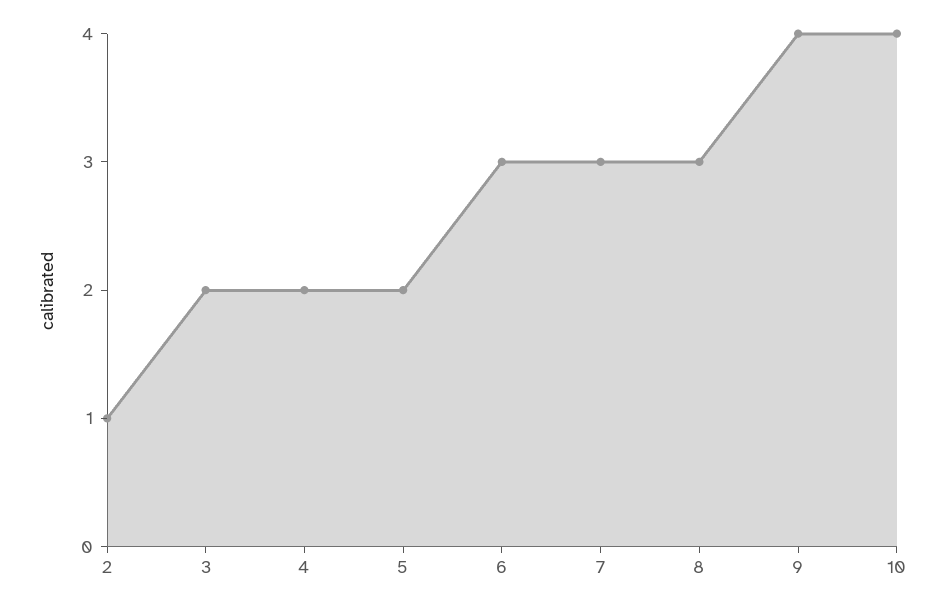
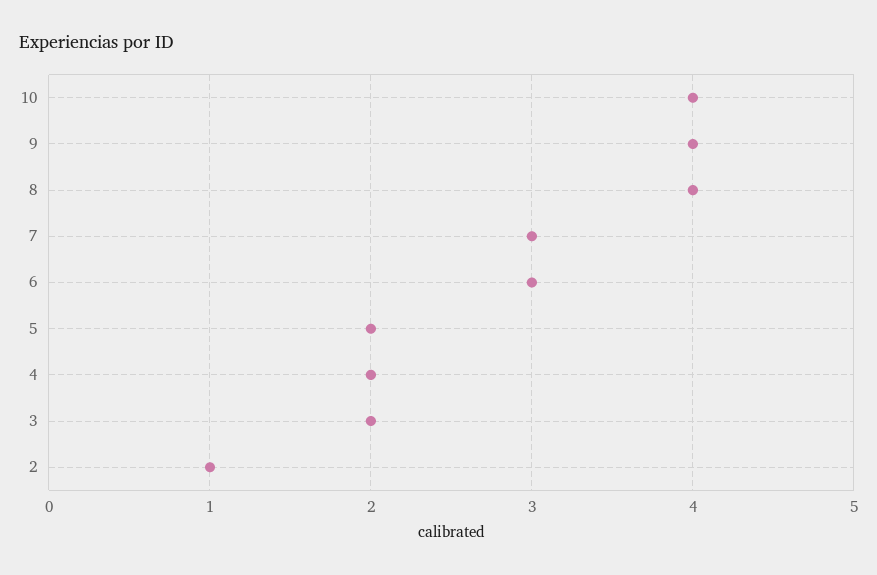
  {
    "2": 1,
    "3": 2,
    "4": 2,
    "5": 2,
    "6": 3,
    "7": 3,
-   "8": 3,
+   "8": 4,
    "9": 4,
    "10": 4
  }

